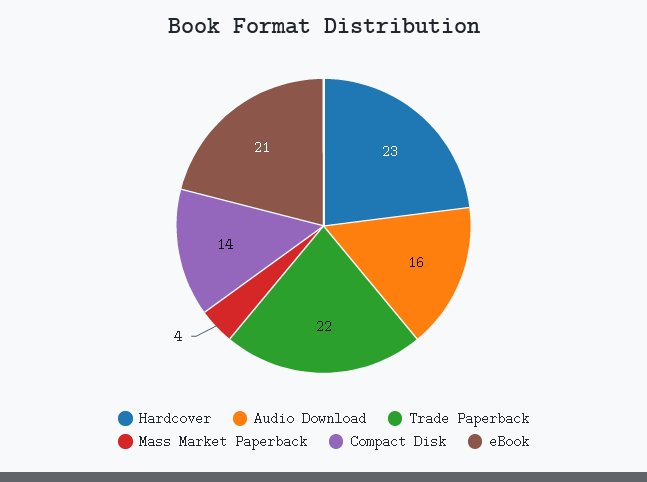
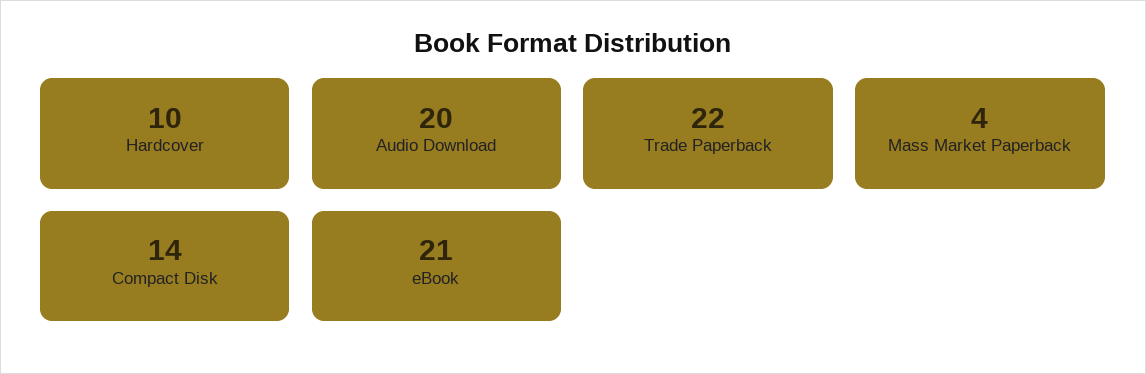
  {
-   "Hardcover": 23,
+   "Hardcover": 10,
-   "Audio Download": 16,
+   "Audio Download": 20,
    "Trade Paperback": 22,
    "Mass Market Paperback": 4,
    "Compact Disk": 14,
    "eBook": 21
  }

